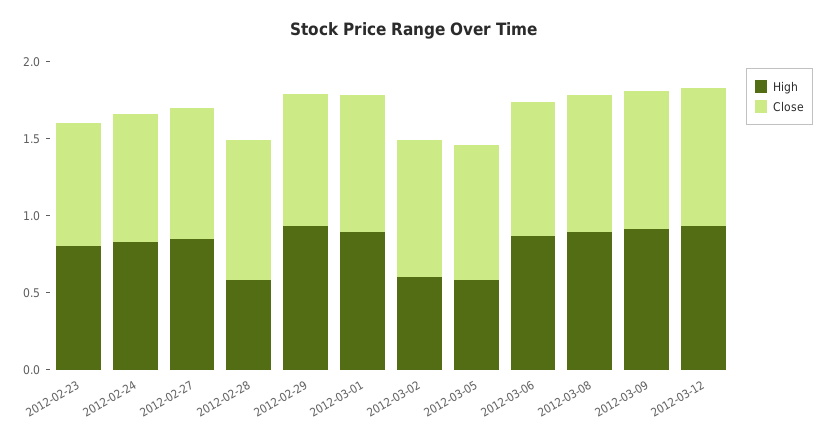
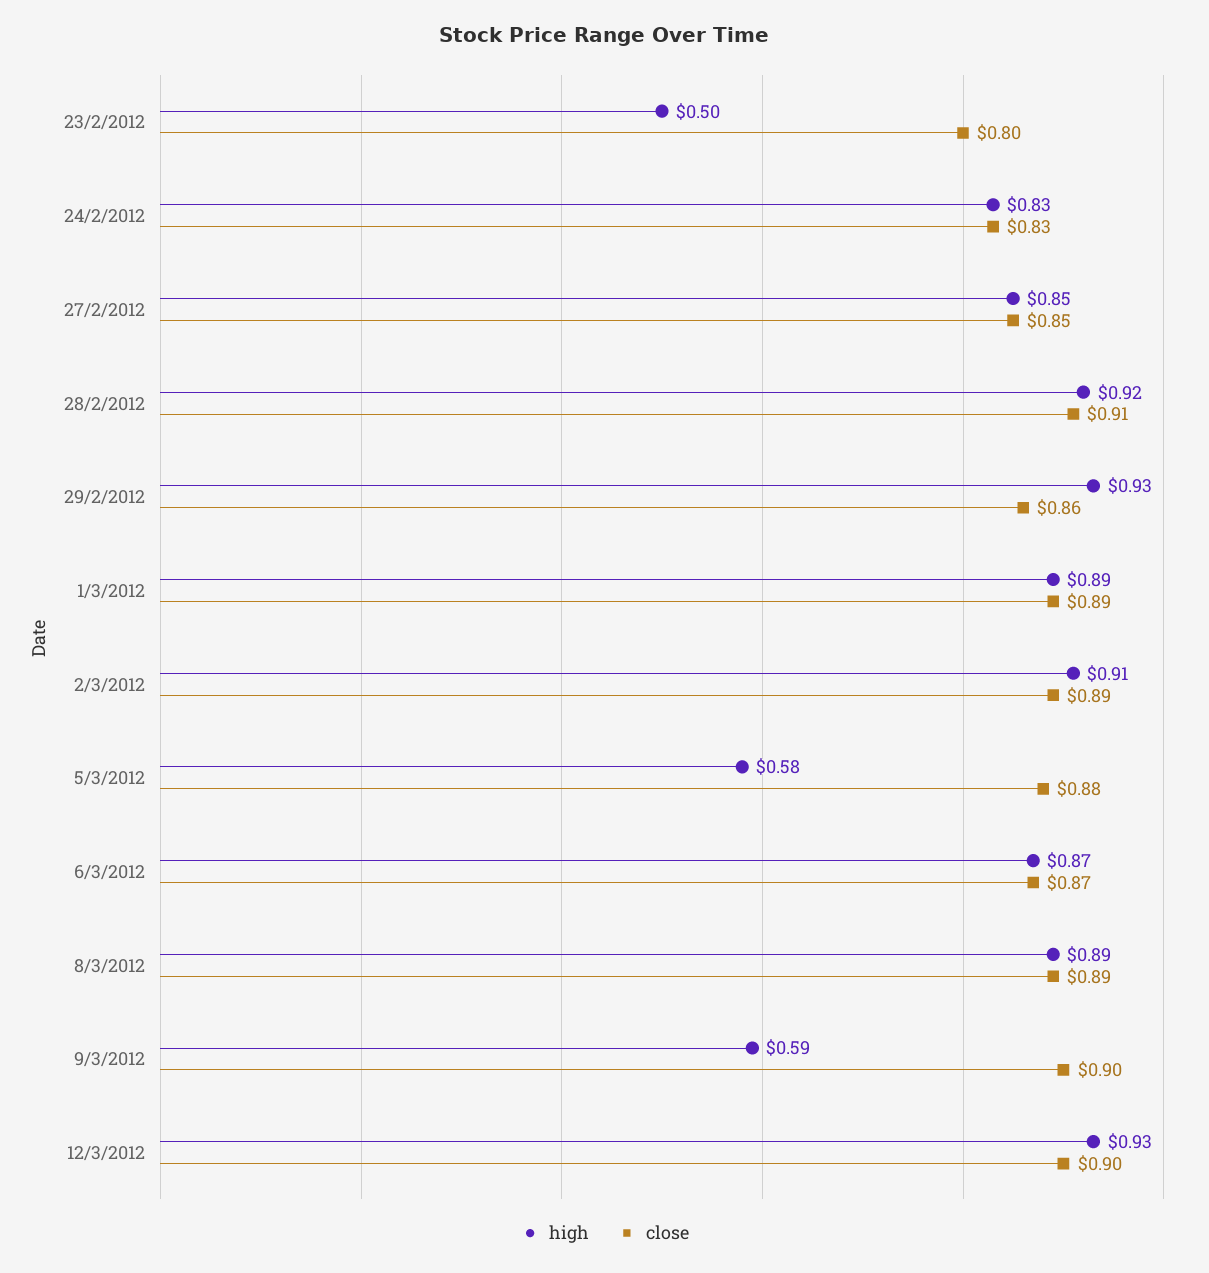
  {
    "High": {
-     "2012-02-23": 0.8,
+     "2012-02-23": 0.5,
      "2012-02-24": 0.83,
      "2012-02-27": 0.85,
-     "2012-02-28": 0.6,
+     "2012-02-28": 0.92,
      "2012-02-29": 0.93,
      "2012-03-01": 0.89,
-     "2012-03-02": 0.6,
+     "2012-03-02": 0.91,
      "2012-03-05": 0.58,
      "2012-03-06": 0.87,
      "2012-03-08": 0.89,
-     "2012-03-09": 0.9,
+     "2012-03-09": 0.59,
      "2012-03-12": 0.93
    },
    "Close": {
      "2012-02-23": 0.8,
      "2012-02-24": 0.83,
      "2012-02-27": 0.85,
      "2012-02-28": 0.91,
      "2012-02-29": 0.86,
      "2012-03-01": 0.89,
      "2012-03-02": 0.89,
      "2012-03-05": 0.88,
      "2012-03-06": 0.87,
      "2012-03-08": 0.89,
      "2012-03-09": 0.9,
      "2012-03-12": 0.9
    }
  }

